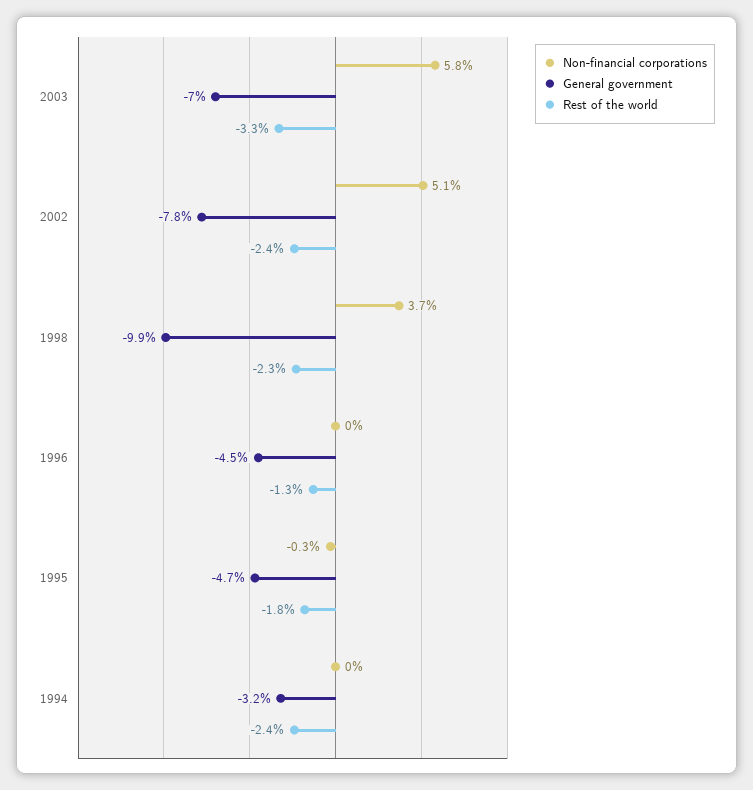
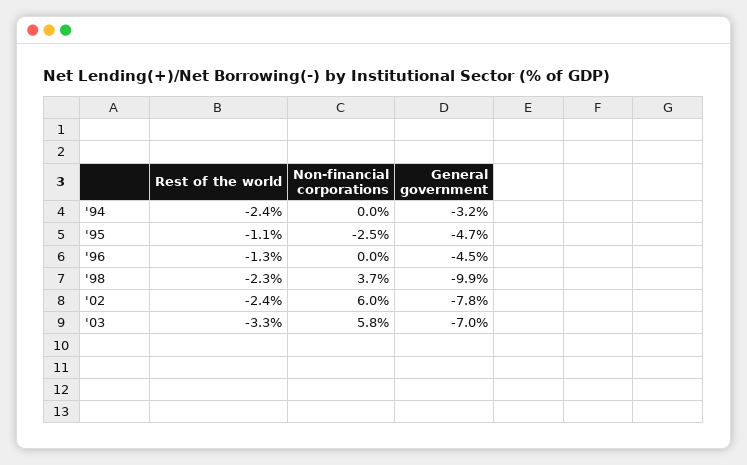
  {
    "Non-financial corporations": {
      "2003": 5.8,
-     "2002": 5.1,
+     "2002": 6,
      "1998": 3.7,
      "1996": 0,
-     "1995": -0.3,
+     "1995": -2.5,
      "1994": 0
    },
    "General government": {
      "2003": -7,
      "2002": -7.8,
      "1998": -9.9,
      "1996": -4.5,
      "1995": -4.7,
      "1994": -3.2
    },
    "Rest of the world": {
      "2003": -3.3,
      "2002": -2.4,
      "1998": -2.3,
      "1996": -1.3,
-     "1995": -1.8,
+     "1995": -1.1,
      "1994": -2.4
    }
  }

